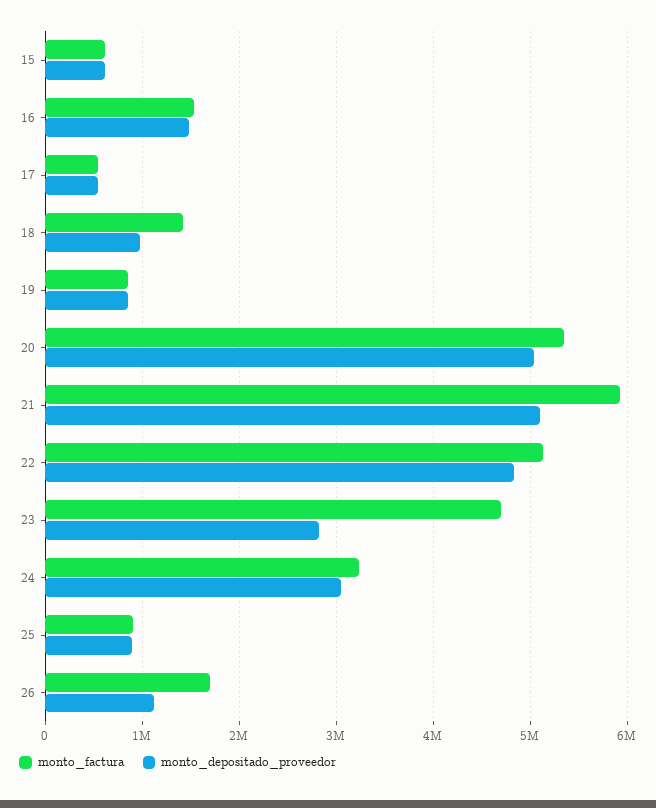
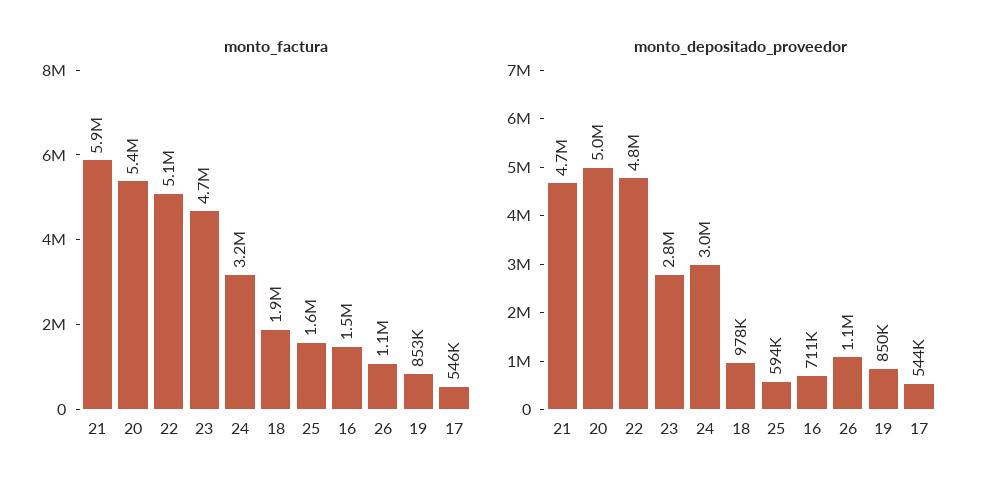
  {
    "monto_factura": {
-     "15": 600000,
      "16": 1500000,
      "17": 546000,
-     "18": 1400000,
+     "18": 1900000,
      "19": 853000,
      "20": 5400000,
      "21": 5900000,
      "22": 5100000,
      "23": 4700000,
      "24": 3200000,
-     "25": 900000,
+     "25": 1600000,
-     "26": 1700000
+     "26": 1100000
    },
    "monto_depositado_proveedor": {
-     "15": 600000,
-     "16": 1500000,
+     "16": 711000,
      "17": 544000,
      "18": 978000,
      "19": 850000,
      "20": 5000000,
-     "21": 5100000,
+     "21": 4700000,
      "22": 4800000,
      "23": 2800000,
      "24": 3000000,
-     "25": 900000,
+     "25": 594000,
      "26": 1100000
    }
  }

